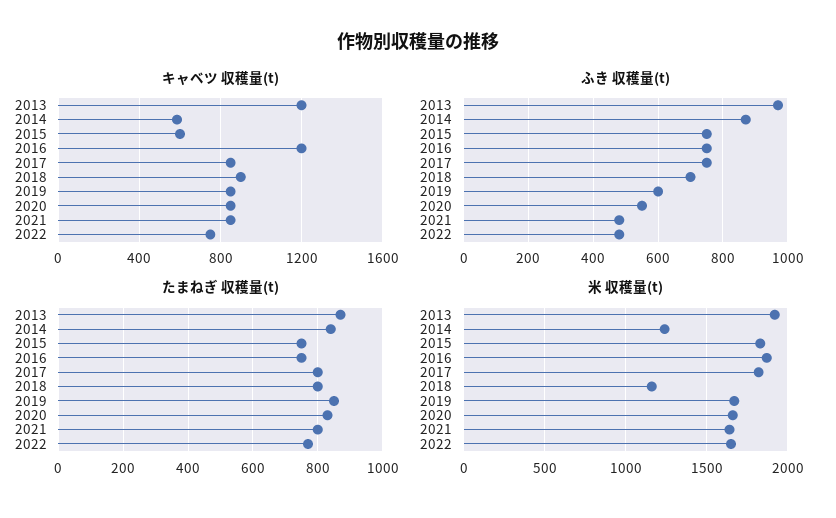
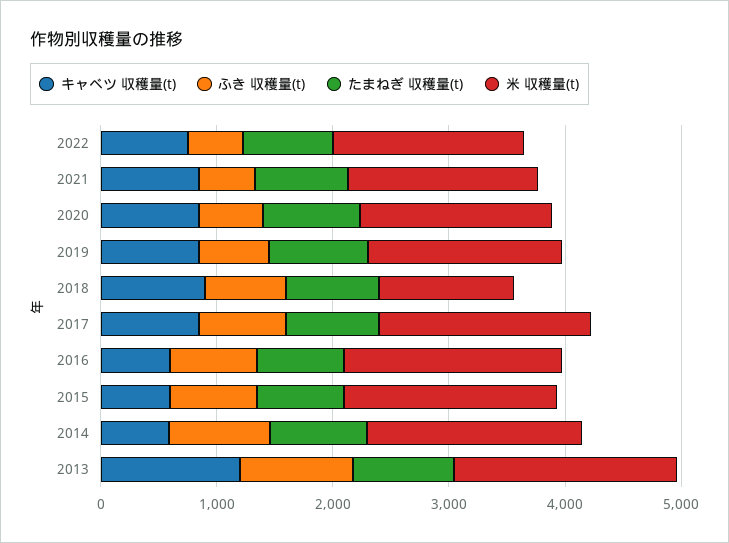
  {
    "キャベツ 収穫量(t)": {
      "2013": 1200,
      "2014": 600,
      "2015": 600,
-     "2016": 1200,
+     "2016": 600,
      "2017": 850,
      "2018": 900,
      "2019": 850,
      "2020": 850,
      "2021": 850,
      "2022": 750
    },
    "ふき 収穫量(t)": {
      "2013": 980,
      "2014": 880,
      "2015": 760,
      "2016": 760,
      "2017": 760,
      "2018": 700,
      "2019": 600,
      "2020": 560,
      "2021": 480,
      "2022": 480
    },
    "たまねぎ 収穫量(t)": {
      "2013": 880,
      "2014": 840,
      "2015": 760,
      "2016": 760,
      "2017": 800,
      "2018": 800,
      "2019": 860,
      "2020": 840,
      "2021": 800,
      "2022": 780
    },
    "米 収穫量(t)": {
      "2013": 1900,
-     "2014": 1250,
+     "2014": 1800,
      "2015": 1850,
      "2016": 1850,
      "2017": 1800,
      "2018": 1150,
      "2019": 1650,
      "2020": 1650,
      "2021": 1650,
      "2022": 1650
    }
  }

